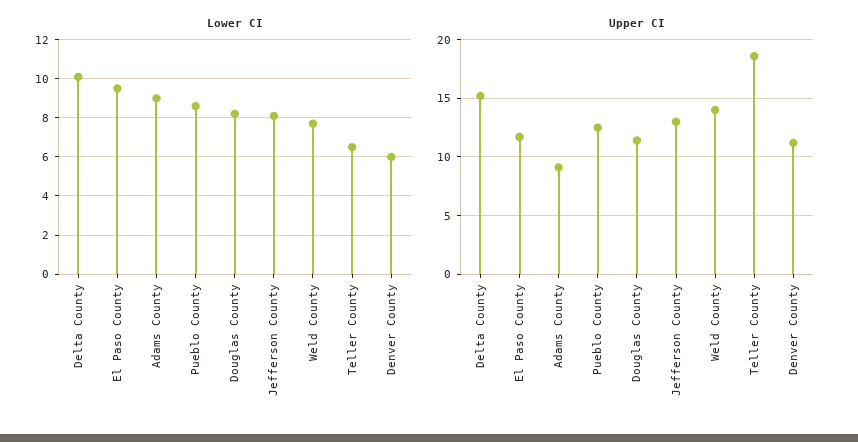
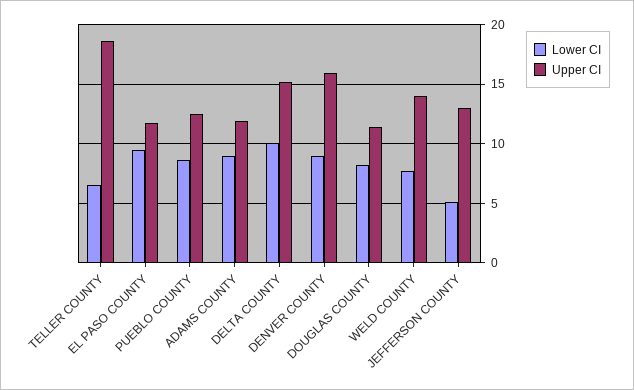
  {
    "Lower CI": {
      "Delta County": 10,
      "El Paso County": 9.5,
      "Adams County": 9,
      "Pueblo County": 8.5,
      "Douglas County": 8,
-     "Jefferson County": 8,
+     "Jefferson County": 5,
      "Weld County": 7.5,
      "Teller County": 6.5,
-     "Denver County": 6
+     "Denver County": 9
    },
    "Upper CI": {
      "Delta County": 15,
      "El Paso County": 12,
-     "Adams County": 9,
+     "Adams County": 12,
      "Pueblo County": 13,
      "Douglas County": 11,
      "Jefferson County": 13,
      "Weld County": 14,
      "Teller County": 19,
-     "Denver County": 11
+     "Denver County": 16
    }
  }

